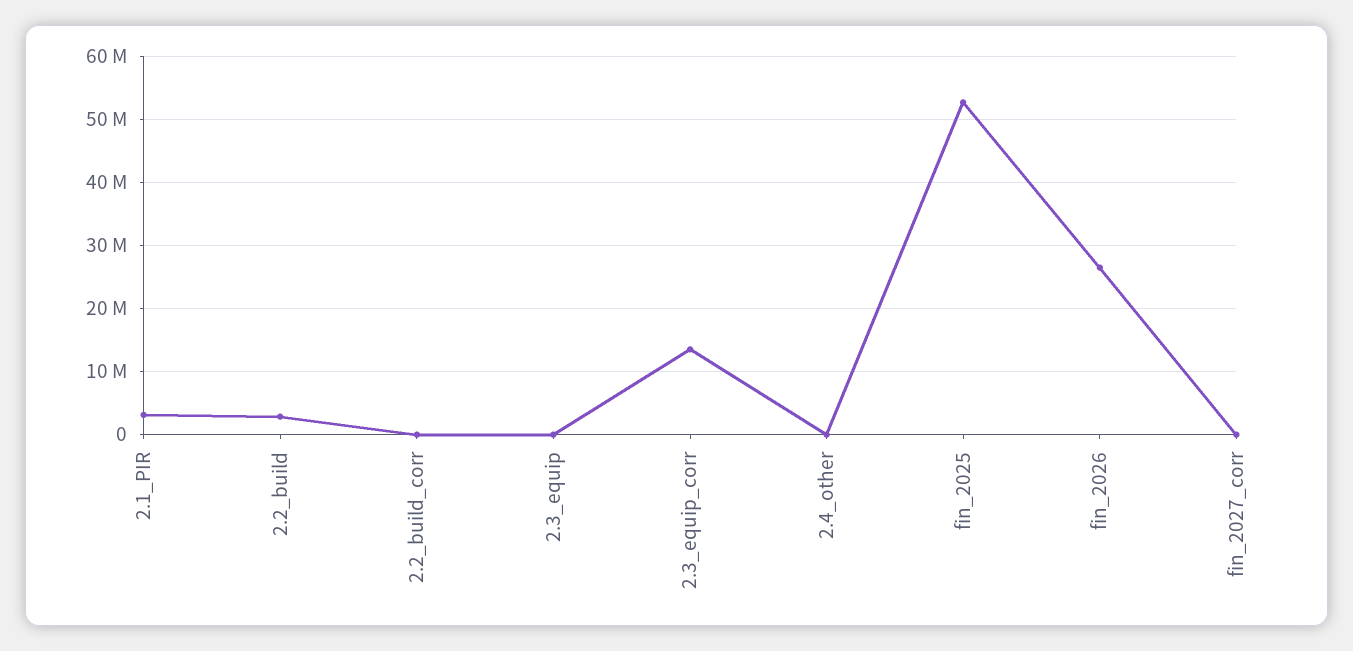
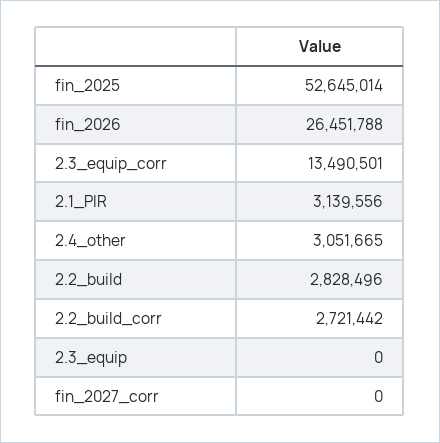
  {
    "2.1_PIR": 3139556,
    "2.2_build": 2828496,
-   "2.2_build_corr": 0,
+   "2.2_build_corr": 2721442,
    "2.3_equip": 0,
    "2.3_equip_corr": 13490501,
-   "2.4_other": 0,
+   "2.4_other": 3051665,
    "fin_2025": 52645014,
    "fin_2026": 26451788,
    "fin_2027_corr": 0
  }

